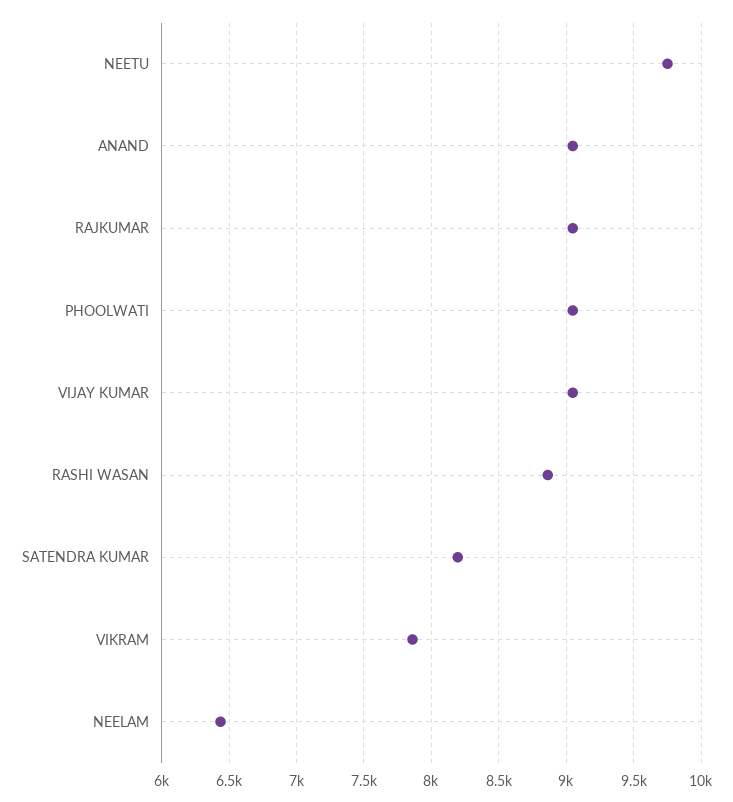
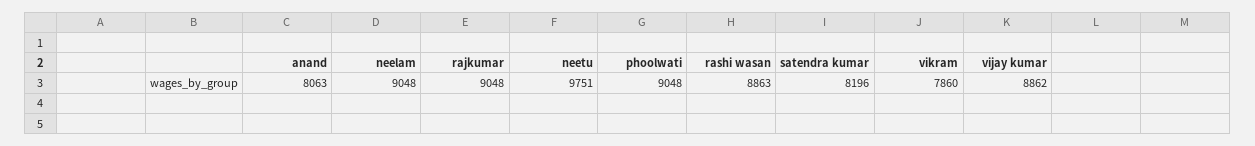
  {
    "NEETU": 9751,
-   "ANAND": 9050,
+   "ANAND": 8063,
    "RAJKUMAR": 9048,
    "PHOOLWATI": 9048,
-   "VIJAY KUMAR": 9050,
+   "VIJAY KUMAR": 8862,
    "RASHI WASAN": 8863,
    "SATENDRA KUMAR": 8196,
    "VIKRAM": 7860,
-   "NEELAM": 6450
+   "NEELAM": 9048
  }

